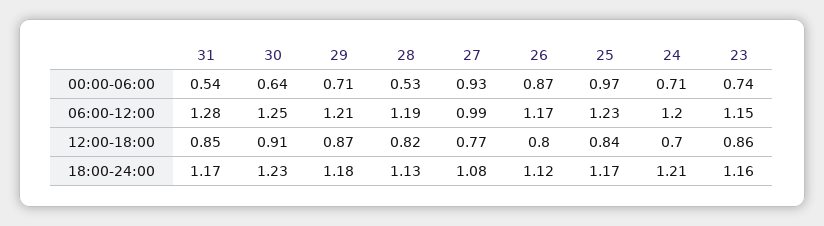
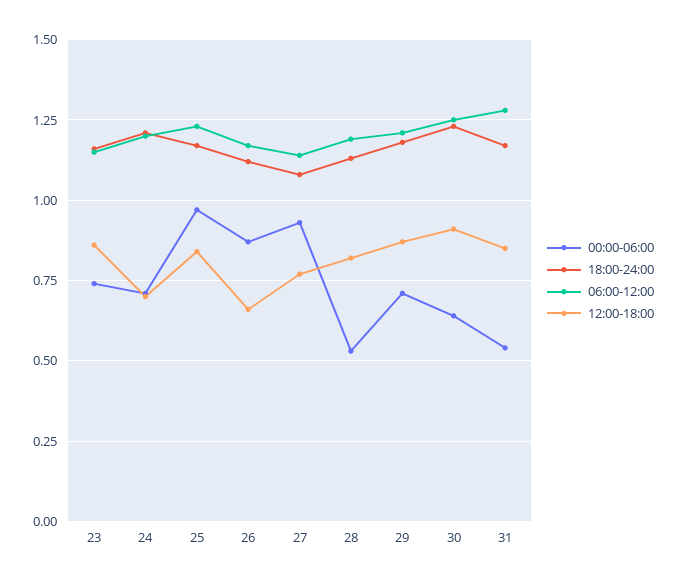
  {
    "00:00-06:00": {
      "31": 0.54,
      "30": 0.64,
      "29": 0.71,
      "28": 0.53,
      "27": 0.93,
      "26": 0.87,
      "25": 0.97,
      "24": 0.71,
      "23": 0.74
    },
    "06:00-12:00": {
      "31": 1.28,
      "30": 1.25,
      "29": 1.21,
      "28": 1.19,
-     "27": 0.99,
+     "27": 1.15,
      "26": 1.17,
      "25": 1.23,
      "24": 1.2,
      "23": 1.15
    },
    "12:00-18:00": {
      "31": 0.85,
      "30": 0.91,
      "29": 0.87,
      "28": 0.82,
      "27": 0.77,
-     "26": 0.8,
+     "26": 0.65,
      "25": 0.84,
      "24": 0.7,
      "23": 0.86
    },
    "18:00-24:00": {
      "31": 1.17,
      "30": 1.23,
      "29": 1.18,
      "28": 1.13,
      "27": 1.08,
      "26": 1.12,
      "25": 1.17,
      "24": 1.21,
      "23": 1.16
    }
  }

